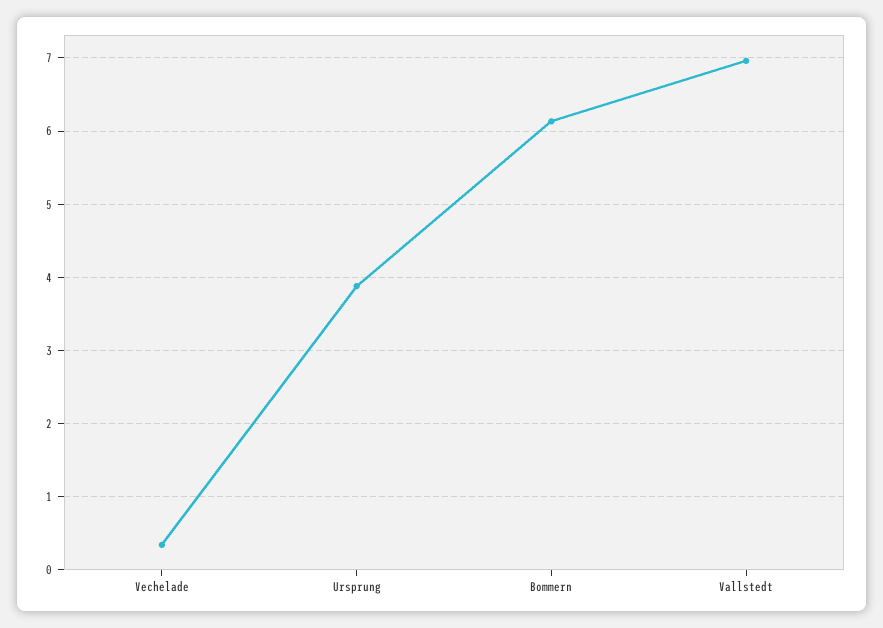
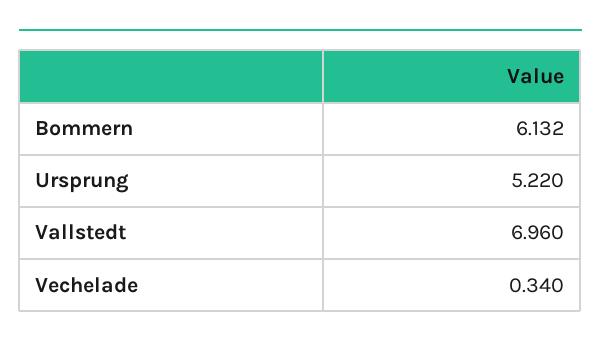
  {
    "Vechelade": 0.34,
-   "Ursprung": 3.9,
+   "Ursprung": 5.22,
    "Bommern": 6.132,
    "Vallstedt": 6.96
  }

